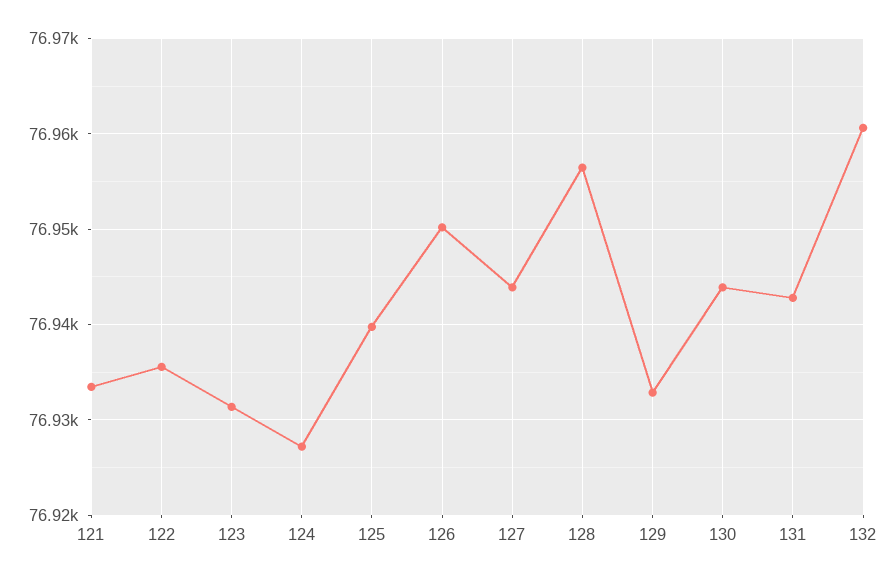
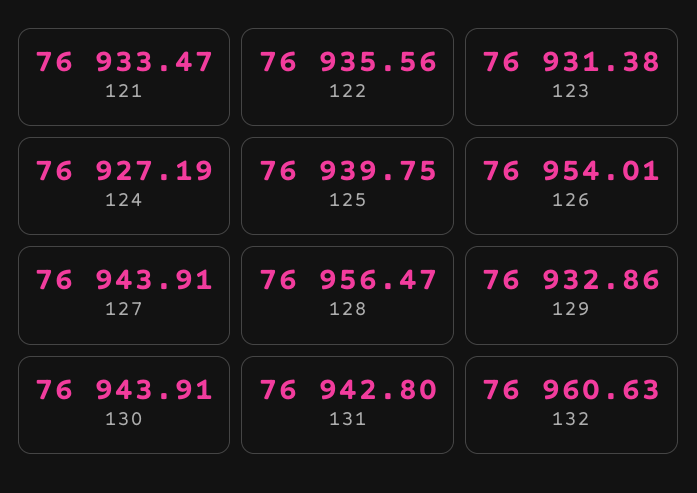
  {
    "121": 76933.47,
    "122": 76935.56,
    "123": 76931.38,
    "124": 76927.19,
    "125": 76939.75,
-   "126": 76950,
+   "126": 76954.01,
    "127": 76943.91,
    "128": 76956.47,
    "129": 76932.86,
    "130": 76943.91,
    "131": 76942.8,
    "132": 76960.63
  }

